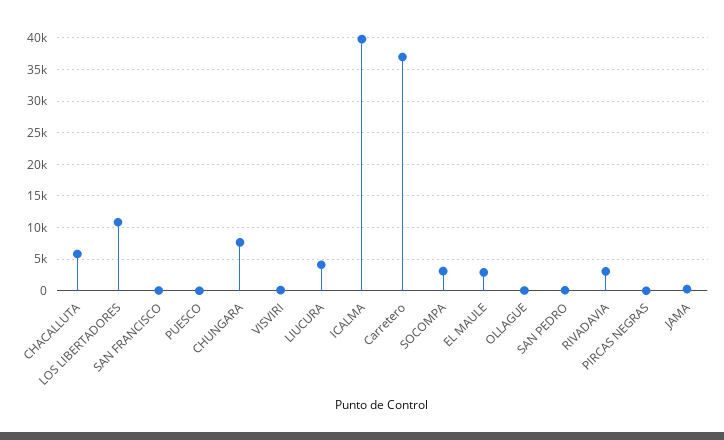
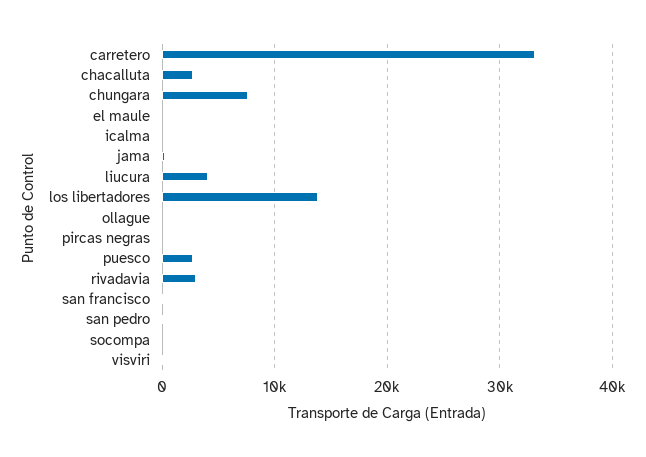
  {
-   "CHACALLUTA": 6000,
+   "CHACALLUTA": 3000,
-   "LOS LIBERTADORES": 11000,
+   "LOS LIBERTADORES": 14000,
    "SAN FRANCISCO": 0,
-   "PUESCO": 0,
+   "PUESCO": 3000,
    "CHUNGARA": 8000,
    "VISVIRI": 0,
    "LIUCURA": 4000,
-   "ICALMA": 40000,
+   "ICALMA": 0,
-   "Carretero": 37000,
+   "Carretero": 33000,
-   "SOCOMPA": 3000,
+   "SOCOMPA": 0,
-   "EL MAULE": 3000,
+   "EL MAULE": 0,
    "OLLAGUE": 0,
    "SAN PEDRO": 0,
    "RIVADAVIA": 3000,
    "PIRCAS NEGRAS": 0,
    "JAMA": 0
  }

